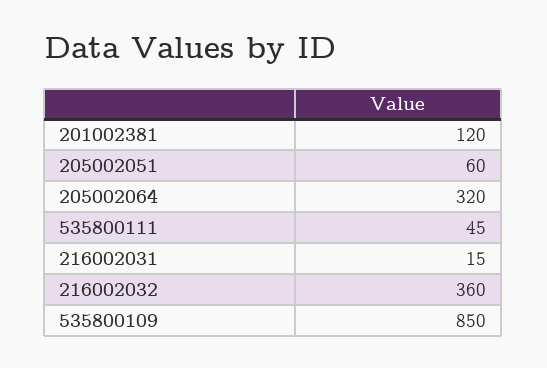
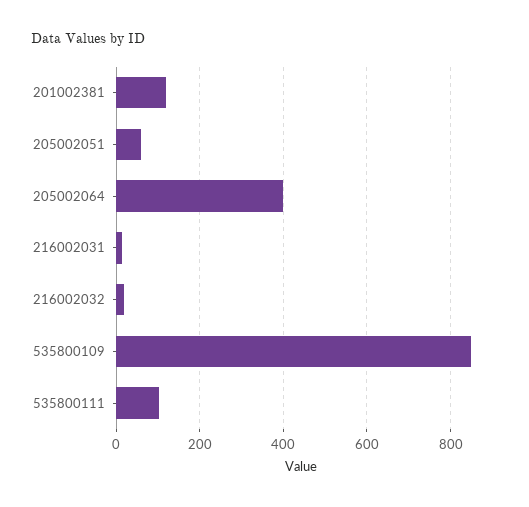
  {
    "201002381": 120,
    "205002051": 60,
-   "205002064": 320,
+   "205002064": 400,
-   "535800111": 45,
+   "535800111": 100,
    "216002031": 15,
-   "216002032": 360,
+   "216002032": 20,
    "535800109": 850
  }

